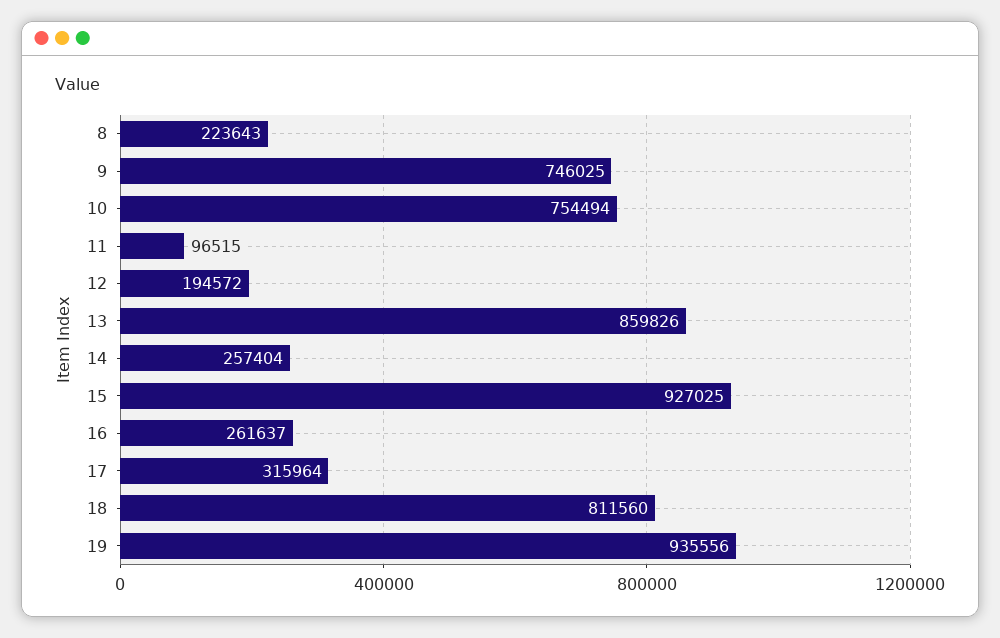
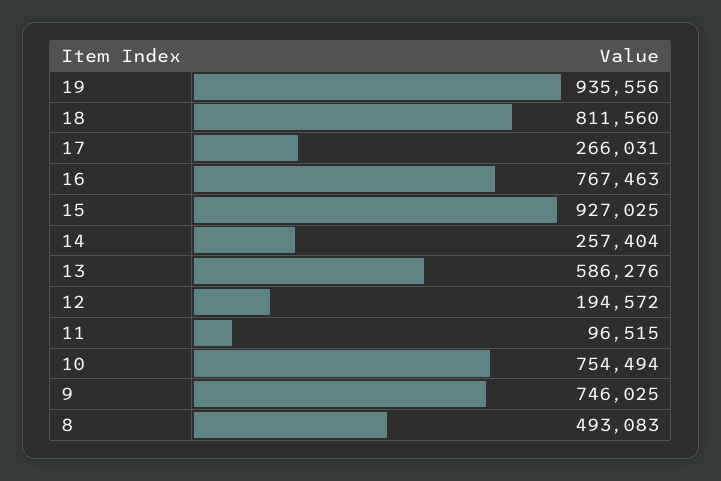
  {
-   "8": 223643,
+   "8": 493083,
    "9": 746025,
    "10": 754494,
    "11": 96515,
    "12": 194572,
-   "13": 859826,
+   "13": 586276,
    "14": 257404,
    "15": 927025,
-   "16": 261637,
+   "16": 767463,
-   "17": 315964,
+   "17": 266031,
    "18": 811560,
    "19": 935556
  }

